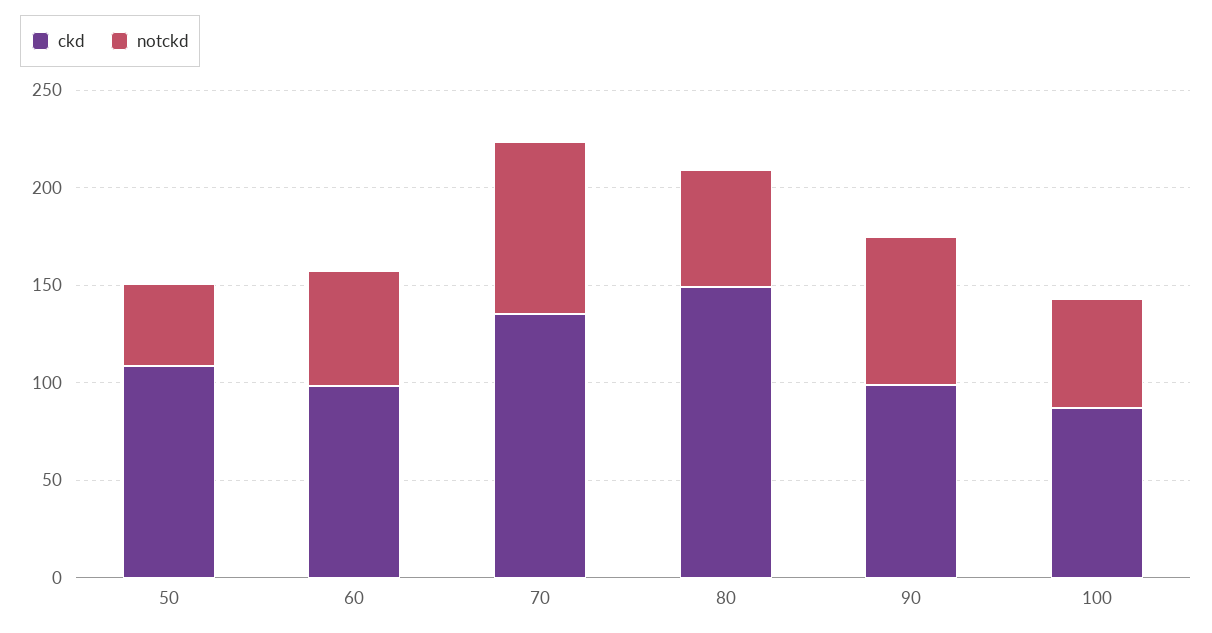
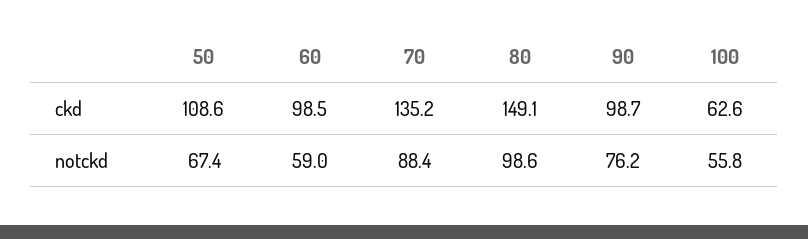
  {
    "ckd": {
      "50": 108.6,
      "60": 98.5,
      "70": 135.2,
      "80": 149.1,
      "90": 98.7,
-     "100": 90
+     "100": 62.6
    },
    "notckd": {
-     "50": 40,
+     "50": 67.4,
      "60": 59,
      "70": 88.4,
-     "80": 60,
+     "80": 98.6,
      "90": 76.2,
      "100": 55.8
    }
  }

